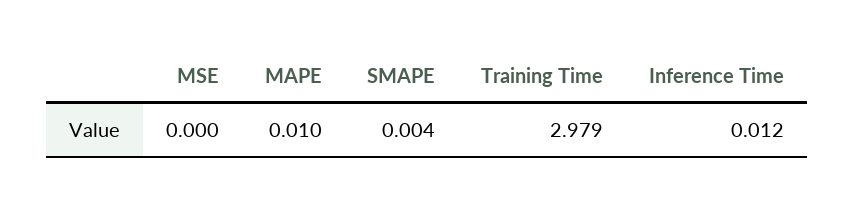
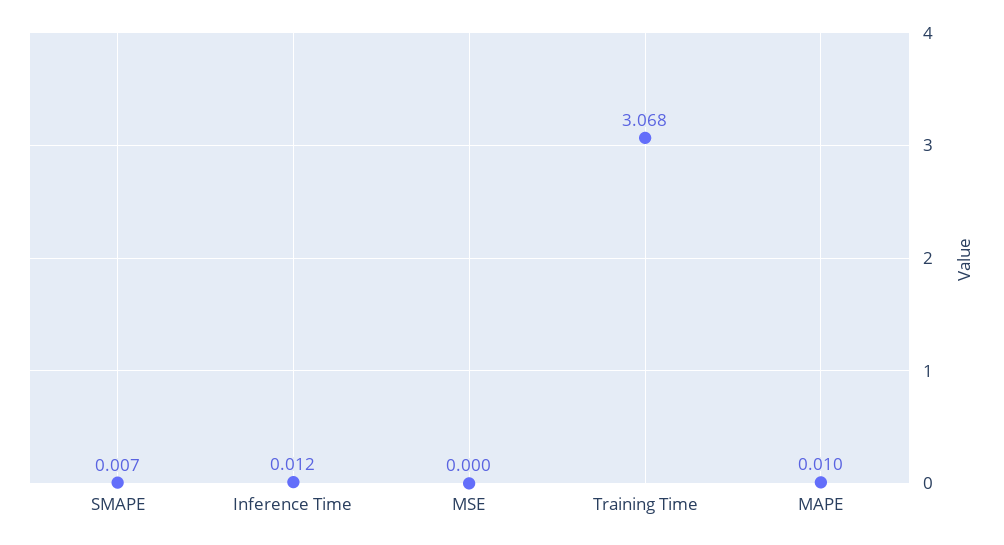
  {
    "MSE": 0,
    "MAPE": 0.01,
-   "SMAPE": 0.004,
+   "SMAPE": 0.007,
-   "Training Time": 2.979,
+   "Training Time": 3.068,
    "Inference Time": 0.012
  }

